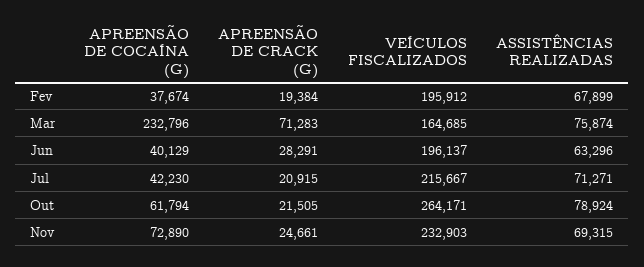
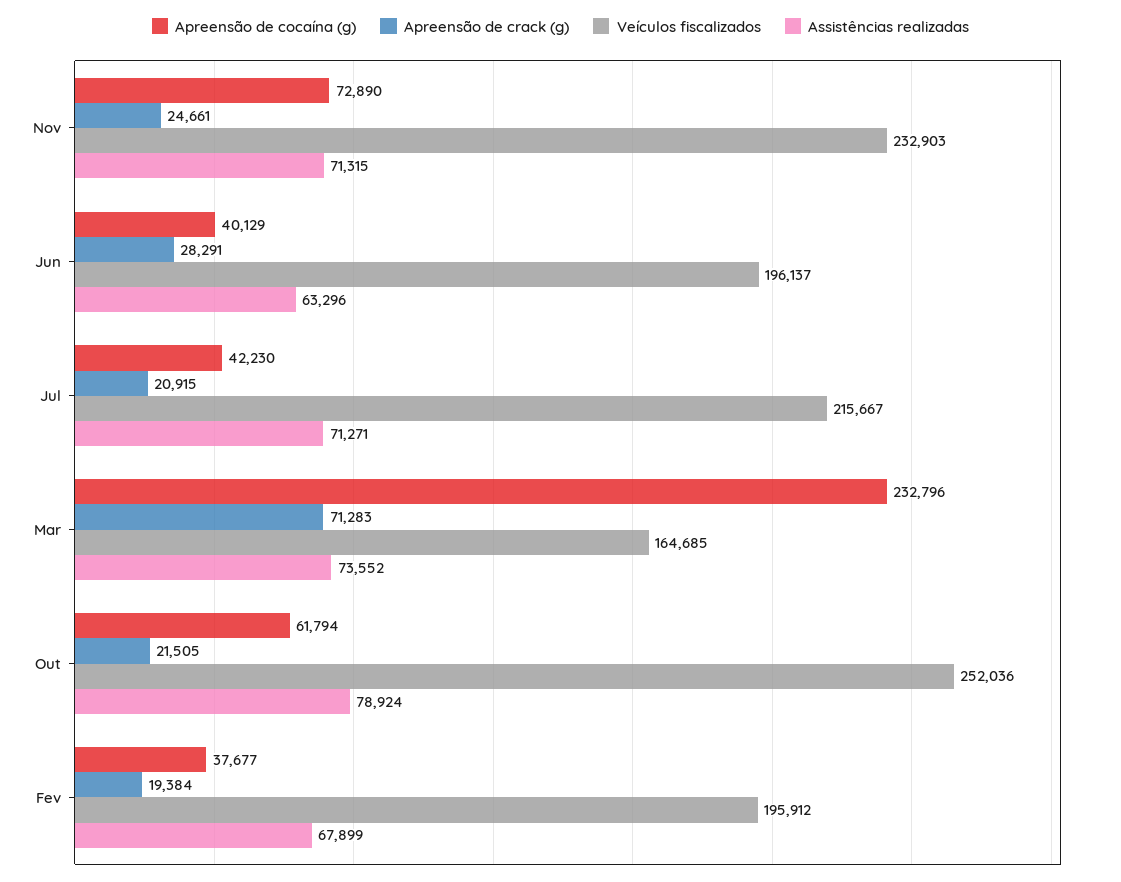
  {
    "APREENSÃO DE COCAÍNA (G)": {
-     "Fev": 37674,
+     "Fev": 37677,
      "Mar": 232796,
      "Jun": 40129,
      "Jul": 42230,
      "Out": 61794,
      "Nov": 72890
    },
    "APREENSÃO DE CRACK (G)": {
      "Fev": 19384,
      "Mar": 71283,
      "Jun": 28291,
      "Jul": 20915,
      "Out": 21505,
      "Nov": 24661
    },
    "VEÍCULOS FISCALIZADOS": {
      "Fev": 195912,
      "Mar": 164685,
      "Jun": 196137,
      "Jul": 215667,
-     "Out": 264171,
+     "Out": 252036,
      "Nov": 232903
    },
    "ASSISTÊNCIAS REALIZADAS": {
      "Fev": 67899,
-     "Mar": 75874,
+     "Mar": 73552,
      "Jun": 63296,
      "Jul": 71271,
      "Out": 78924,
-     "Nov": 69315
+     "Nov": 71315
    }
  }

